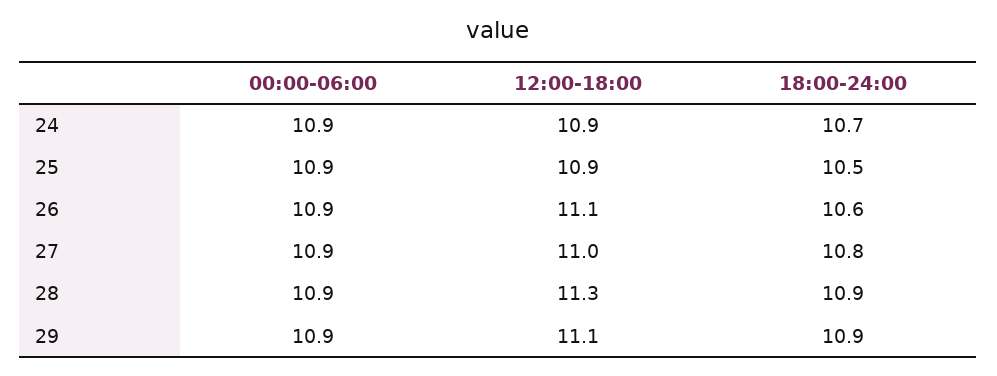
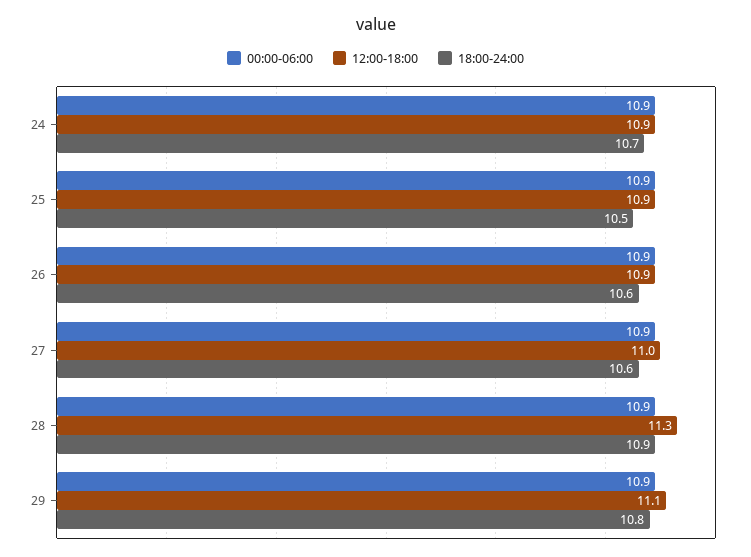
  {
    "00:00-06:00": {
      "24": 10.9,
      "25": 10.9,
      "26": 10.9,
      "27": 10.9,
      "28": 10.9,
      "29": 10.9
    },
    "12:00-18:00": {
      "24": 10.9,
      "25": 10.9,
-     "26": 11.1,
+     "26": 10.9,
      "27": 11,
      "28": 11.3,
      "29": 11.1
    },
    "18:00-24:00": {
      "24": 10.7,
      "25": 10.5,
      "26": 10.6,
-     "27": 10.8,
+     "27": 10.6,
      "28": 10.9,
-     "29": 10.9
+     "29": 10.8
    }
  }

